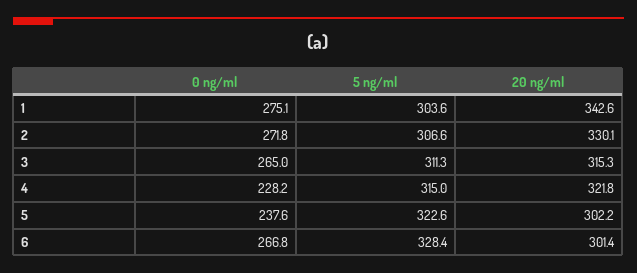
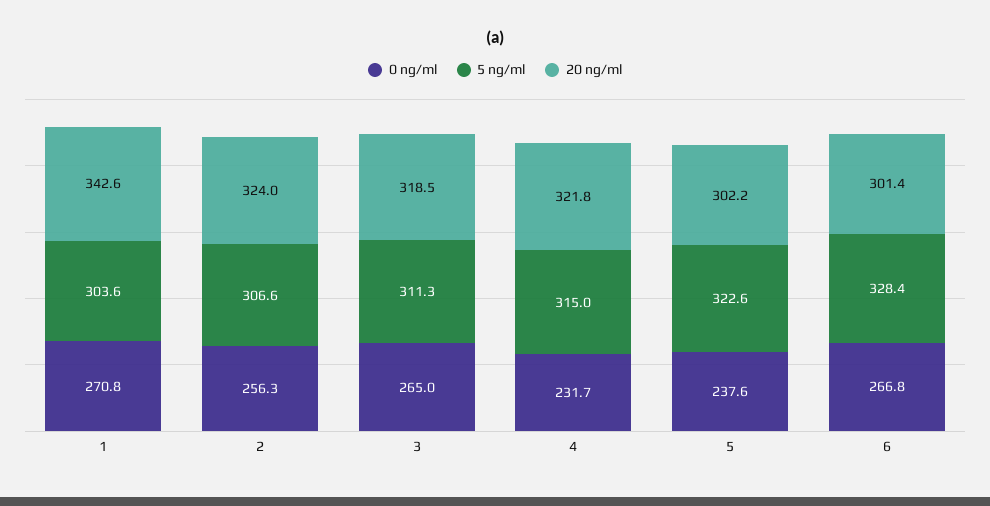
  {
    "0 ng/ml": {
-     "1": 275.1,
+     "1": 270.8,
-     "2": 271.8,
+     "2": 256.3,
      "3": 265,
-     "4": 228.2,
+     "4": 231.7,
      "5": 237.6,
      "6": 266.8
    },
    "5 ng/ml": {
      "1": 303.6,
      "2": 306.6,
      "3": 311.3,
      "4": 315,
      "5": 322.6,
      "6": 328.4
    },
    "20 ng/ml": {
      "1": 342.6,
-     "2": 330.1,
+     "2": 324,
-     "3": 315.3,
+     "3": 318.5,
      "4": 321.8,
      "5": 302.2,
      "6": 301.4
    }
  }

